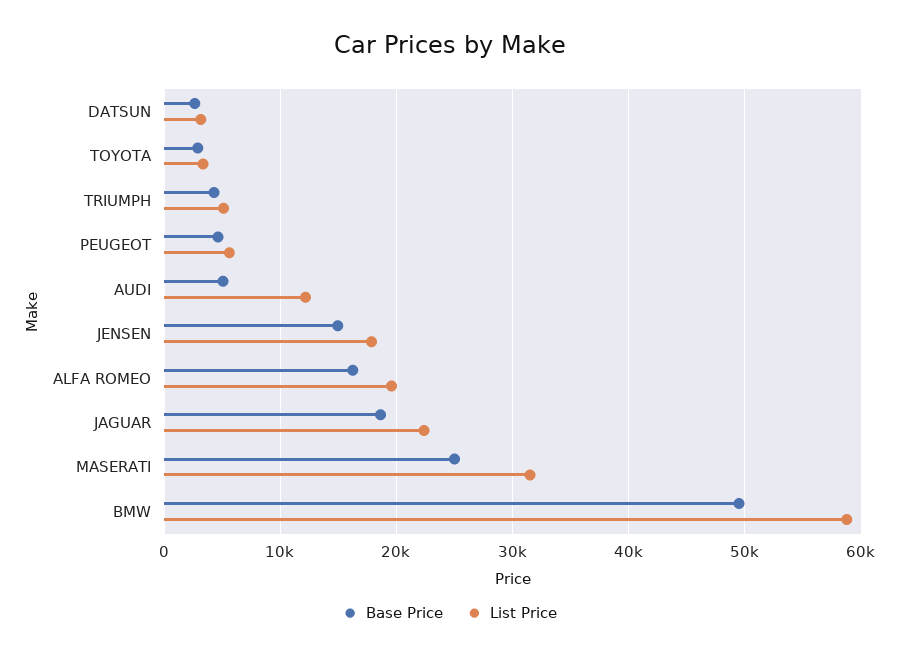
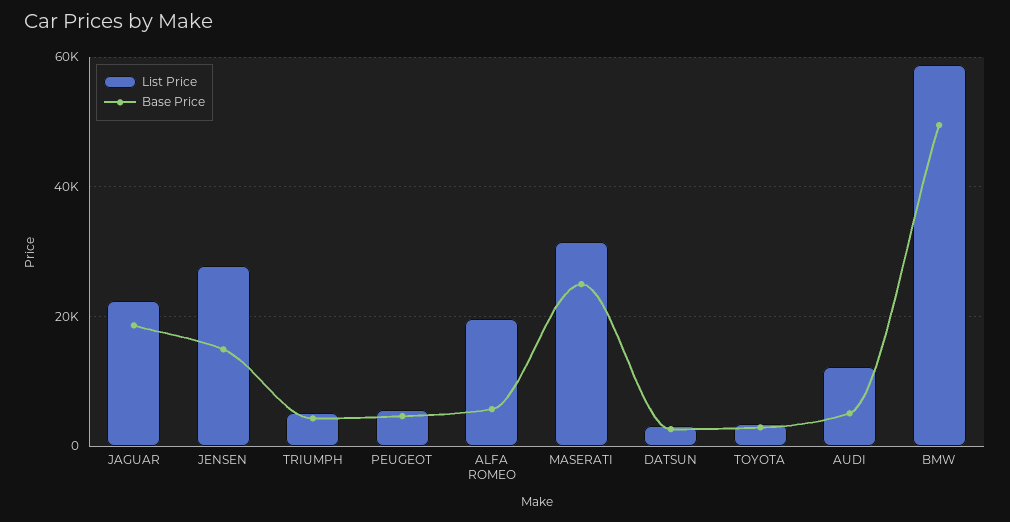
  {
    "Base Price": {
      "DATSUN": 3000,
      "TOYOTA": 3000,
      "TRIUMPH": 4000,
      "PEUGEOT": 5000,
      "AUDI": 5000,
      "JENSEN": 15000,
-     "ALFA ROMEO": 16000,
+     "ALFA ROMEO": 6000,
      "JAGUAR": 19000,
      "MASERATI": 25000,
      "BMW": 50000
    },
    "List Price": {
      "DATSUN": 3000,
      "TOYOTA": 3000,
      "TRIUMPH": 5000,
      "PEUGEOT": 6000,
      "AUDI": 12000,
-     "JENSEN": 18000,
+     "JENSEN": 28000,
      "ALFA ROMEO": 20000,
      "JAGUAR": 22000,
      "MASERATI": 32000,
      "BMW": 59000
    }
  }

